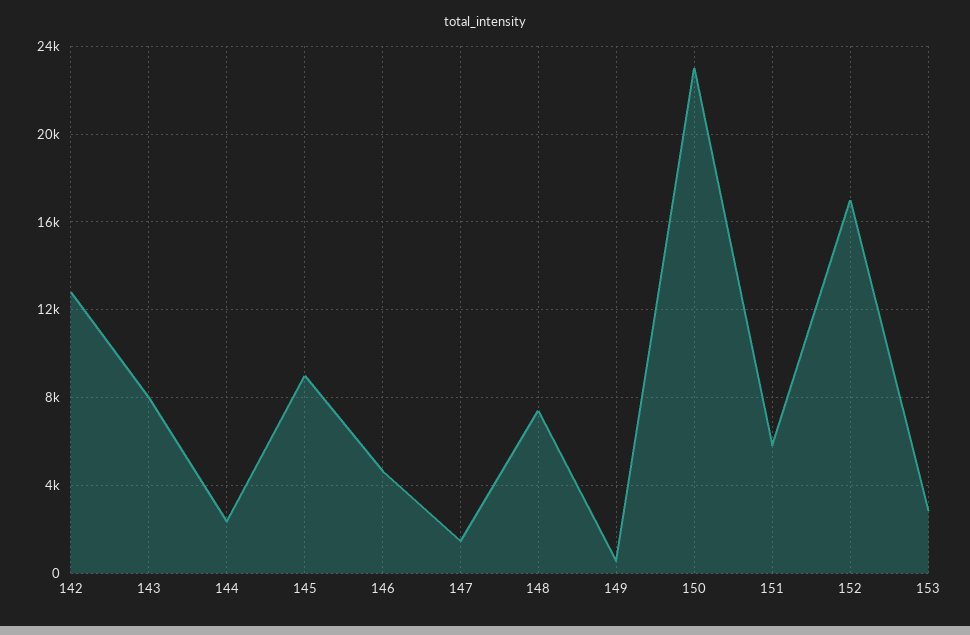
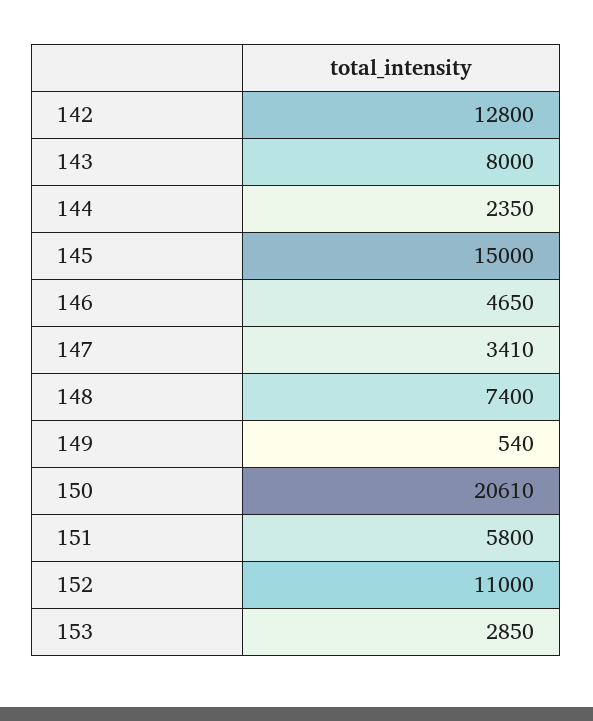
  {
    "142": 12800,
    "143": 8000,
    "144": 2350,
-   "145": 9000,
+   "145": 15000,
    "146": 4650,
-   "147": 1500,
+   "147": 3410,
    "148": 7400,
    "149": 540,
-   "150": 23000,
+   "150": 20610,
    "151": 5800,
-   "152": 17000,
+   "152": 11000,
    "153": 2850
  }

